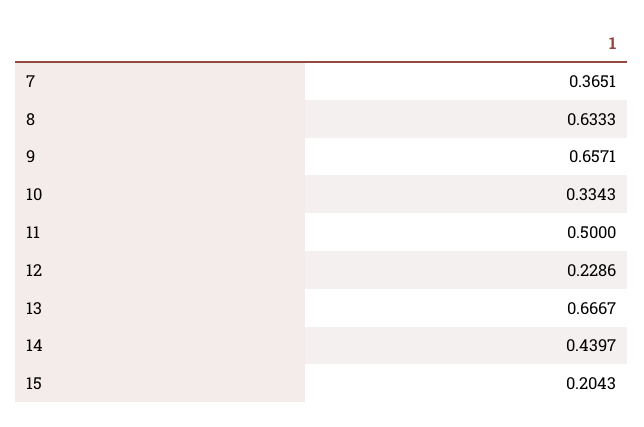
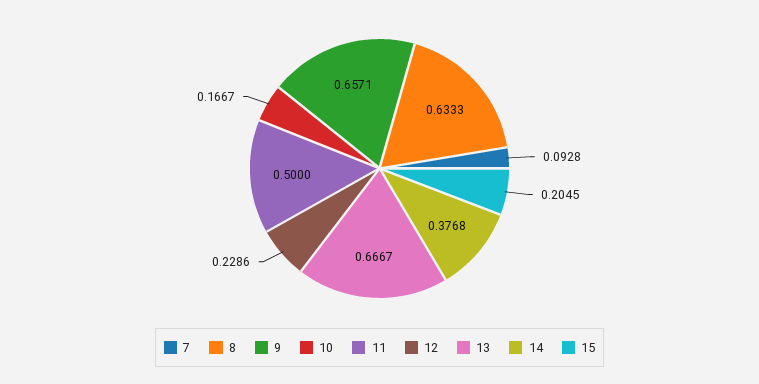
  {
-   "7": 0.3651,
+   "7": 0.0928,
    "8": 0.6333,
    "9": 0.6571,
-   "10": 0.3343,
+   "10": 0.1667,
    "11": 0.5,
    "12": 0.2286,
    "13": 0.6667,
-   "14": 0.4397,
+   "14": 0.3768,
-   "15": 0.2043
+   "15": 0.2045
  }

